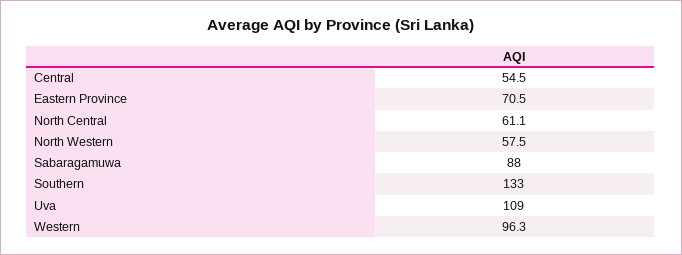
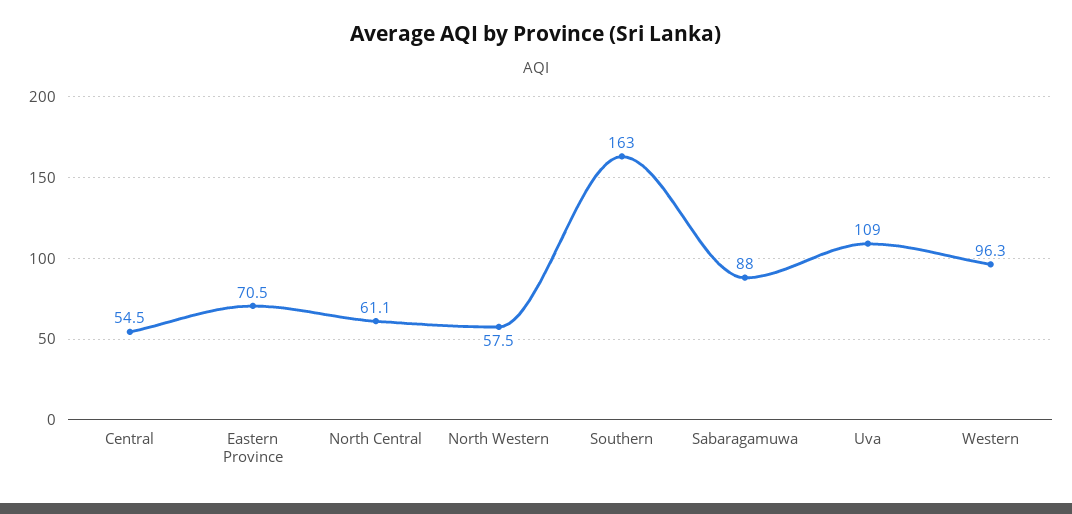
  {
    "Central": 54.5,
    "Eastern Province": 70.5,
    "North Central": 61.1,
    "North Western": 57.5,
    "Sabaragamuwa": 88,
-   "Southern": 133,
+   "Southern": 163,
    "Uva": 109,
    "Western": 96.3
  }

